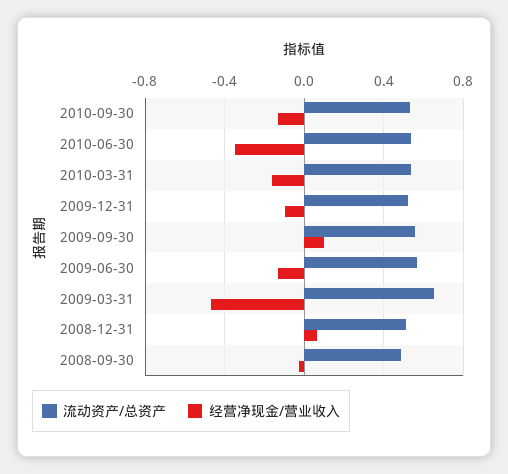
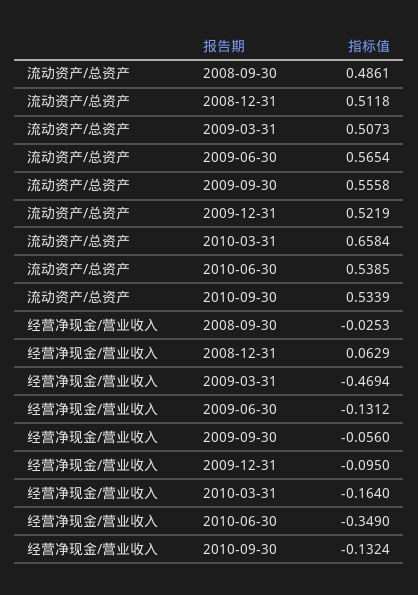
  {
    "流动资产/总资产": {
      "2010-09-30": 0.5339,
      "2010-06-30": 0.5385,
-     "2010-03-31": 0.55,
+     "2010-03-31": 0.6584,
      "2009-12-31": 0.5219,
      "2009-09-30": 0.5558,
      "2009-06-30": 0.5654,
-     "2009-03-31": 0.65,
+     "2009-03-31": 0.5073,
      "2008-12-31": 0.5118,
      "2008-09-30": 0.4861
    },
    "经营净现金/营业收入": {
      "2010-09-30": -0.1324,
      "2010-06-30": -0.349,
      "2010-03-31": -0.164,
      "2009-12-31": -0.095,
-     "2009-09-30": 0.1,
+     "2009-09-30": -0.056,
      "2009-06-30": -0.1312,
      "2009-03-31": -0.4694,
      "2008-12-31": 0.0629,
      "2008-09-30": -0.0253
    }
  }

